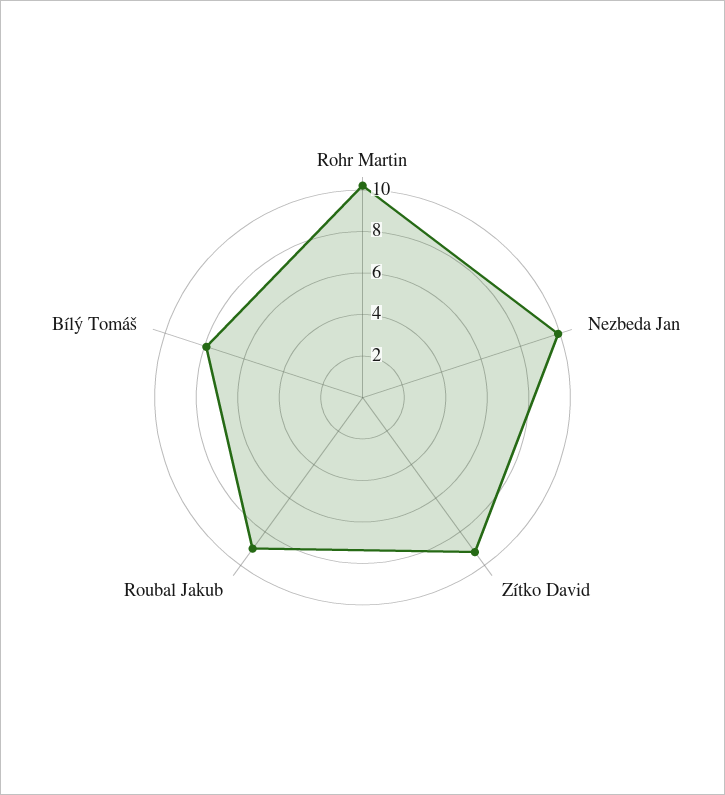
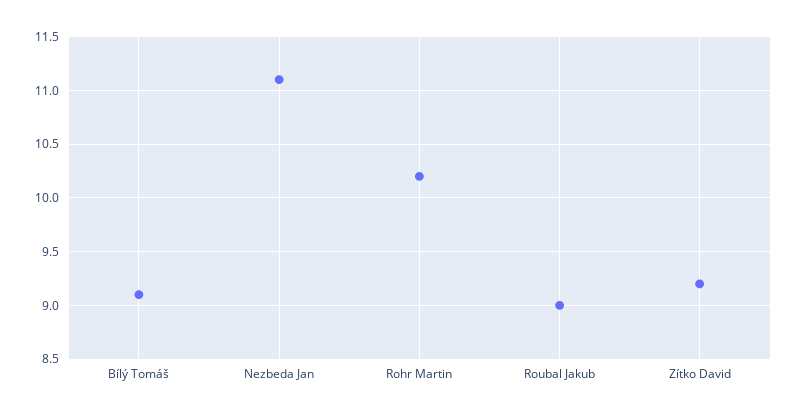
  {
    "Rohr Martin": 10.2,
-   "Nezbeda Jan": 10,
+   "Nezbeda Jan": 11.1,
    "Zítko David": 9.2,
    "Roubal Jakub": 9,
-   "Bílý Tomáš": 8
+   "Bílý Tomáš": 9.1
  }

